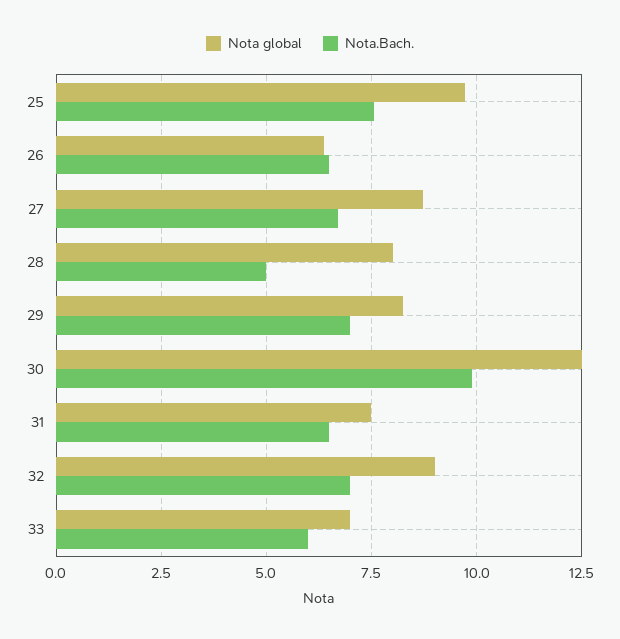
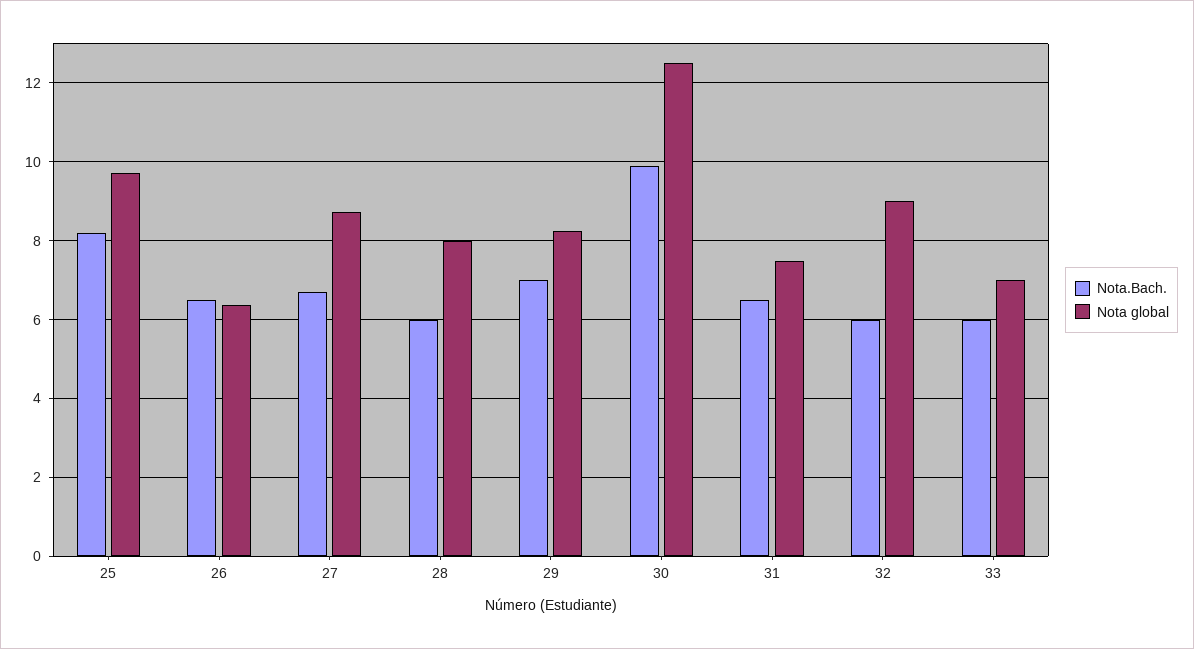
  {
    "Nota global": {
      "25": 9.8,
      "26": 6.4,
      "27": 8.8,
      "28": 8,
      "29": 8.2,
      "30": 12.6,
      "31": 7.6,
      "32": 9,
      "33": 7
    },
    "Nota.Bach.": {
-     "25": 7.5,
+     "25": 8.2,
      "26": 6.6,
      "27": 6.8,
-     "28": 5,
+     "28": 6,
      "29": 7,
      "30": 10,
      "31": 6.6,
-     "32": 7,
+     "32": 6,
      "33": 6
    }
  }

